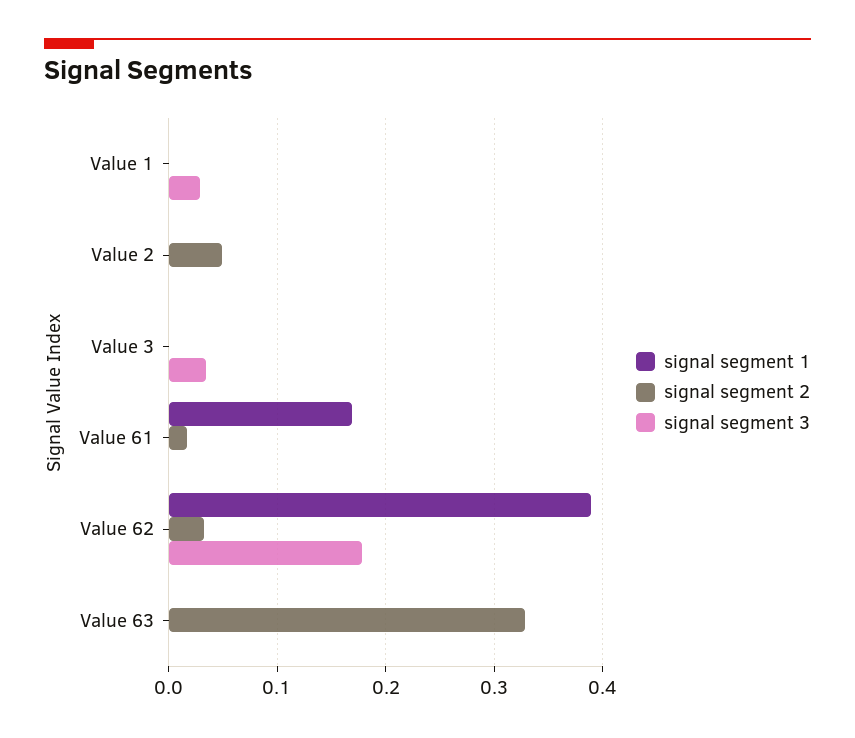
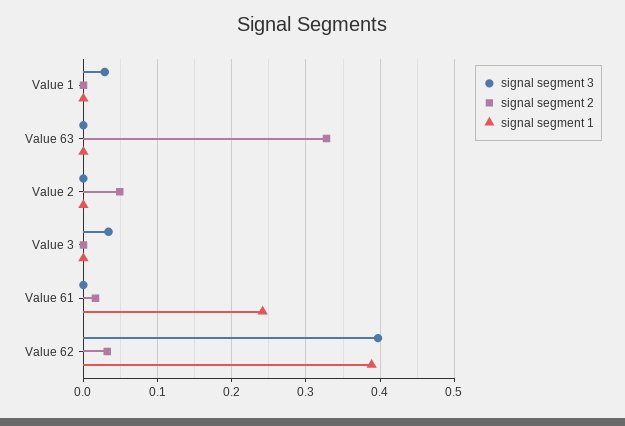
  {
    "signal segment 1": {
      "Value 1": 0,
      "Value 2": 0,
      "Value 3": 0,
-     "Value 61": 0.17,
+     "Value 61": 0.24,
      "Value 62": 0.39,
      "Value 63": 0
    },
    "signal segment 2": {
      "Value 1": 0,
      "Value 2": 0.05,
      "Value 3": 0,
      "Value 61": 0.02,
      "Value 62": 0.03,
      "Value 63": 0.33
    },
    "signal segment 3": {
      "Value 1": 0.03,
      "Value 2": 0,
      "Value 3": 0.03,
      "Value 61": 0,
-     "Value 62": 0.18,
+     "Value 62": 0.4,
      "Value 63": 0
    }
  }

